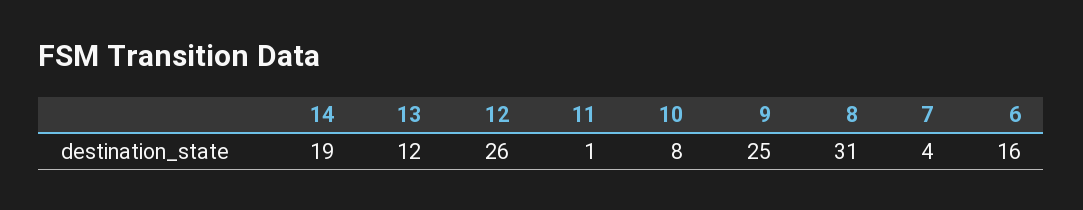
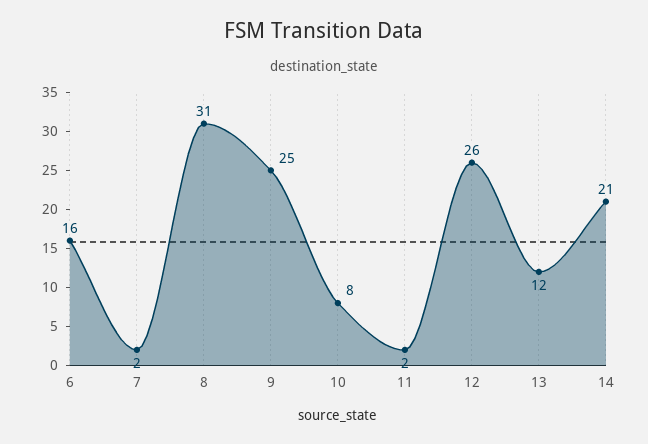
  {
-   "14": 19,
+   "14": 21,
    "13": 12,
    "12": 26,
-   "11": 1,
+   "11": 2,
    "10": 8,
    "9": 25,
    "8": 31,
-   "7": 4,
+   "7": 2,
    "6": 16
  }

